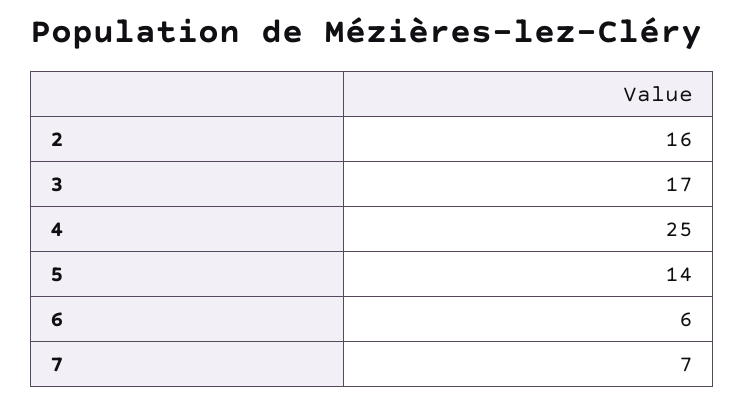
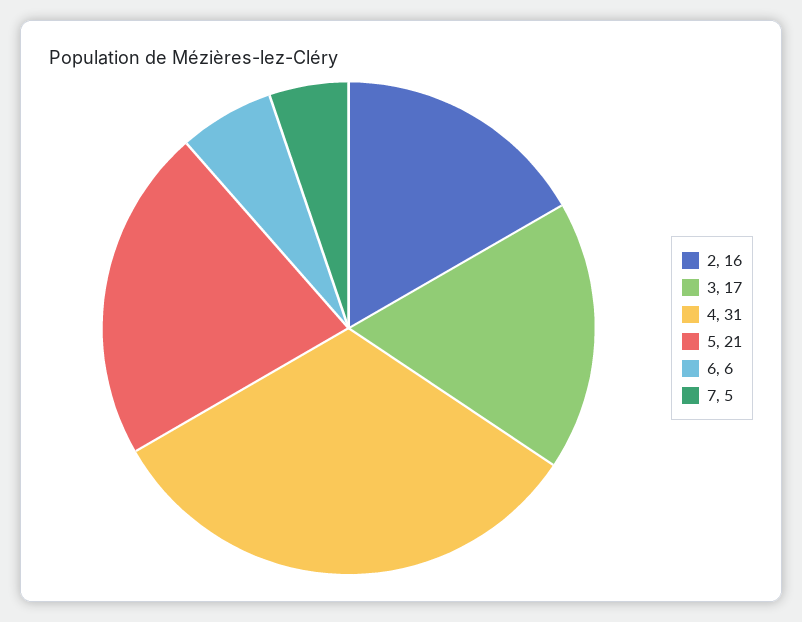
  {
    "2": 16,
    "3": 17,
-   "4": 25,
+   "4": 31,
-   "5": 14,
+   "5": 21,
    "6": 6,
-   "7": 7
+   "7": 5
  }

